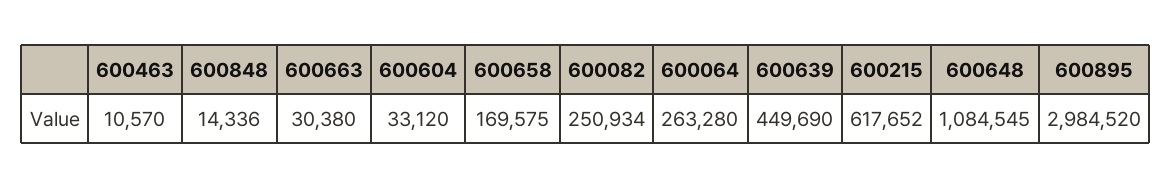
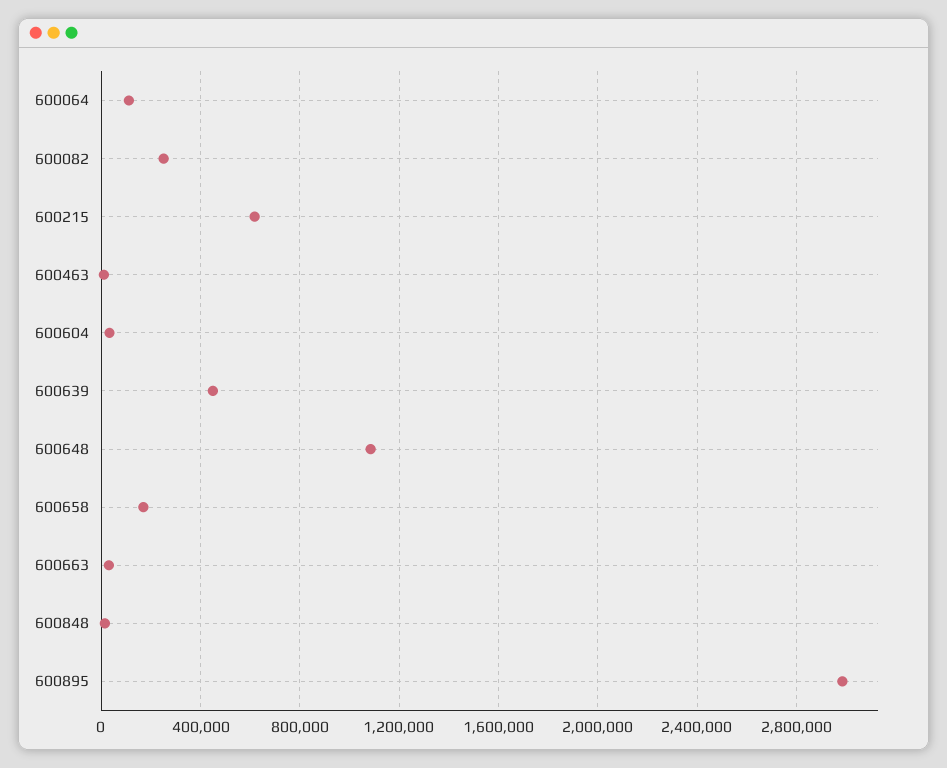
  {
    "600463": 10570,
    "600848": 14336,
    "600663": 30380,
    "600604": 33120,
    "600658": 169575,
    "600082": 250934,
-   "600064": 263280,
+   "600064": 100000,
    "600639": 449690,
    "600215": 617652,
    "600648": 1084545,
    "600895": 2984520
  }

